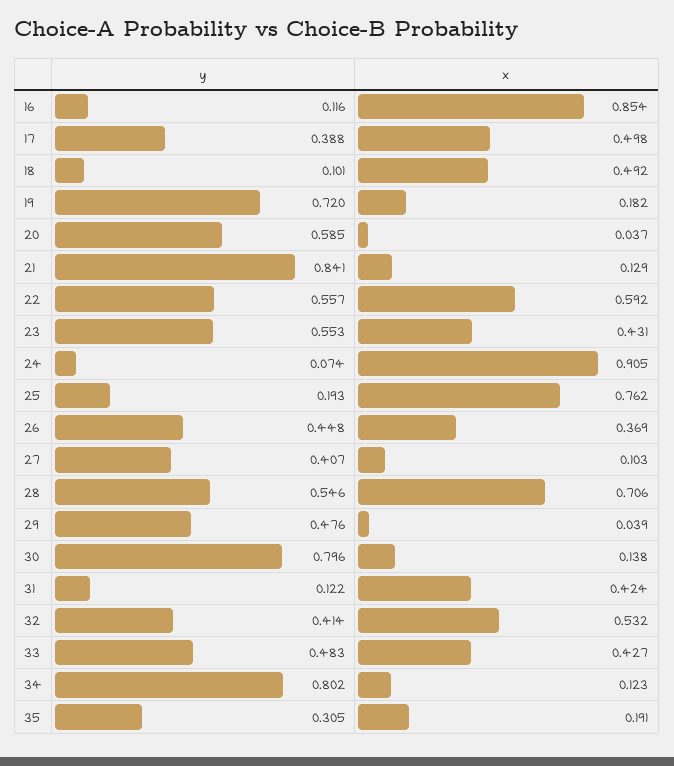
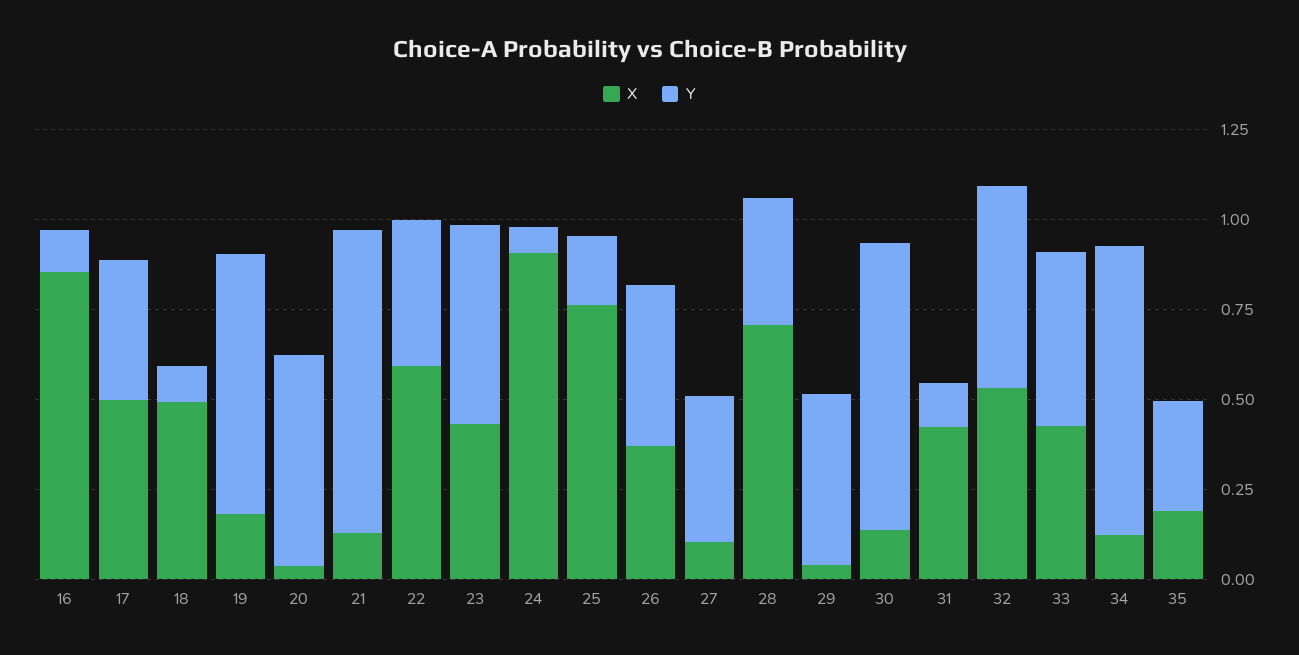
  {
    "y": {
      "16": 0.116,
      "17": 0.388,
      "18": 0.101,
      "19": 0.72,
      "20": 0.585,
      "21": 0.841,
-     "22": 0.557,
+     "22": 0.4,
      "23": 0.553,
      "24": 0.074,
      "25": 0.193,
      "26": 0.448,
      "27": 0.407,
-     "28": 0.546,
+     "28": 0.35,
      "29": 0.476,
      "30": 0.796,
      "31": 0.122,
-     "32": 0.414,
+     "32": 0.55,
      "33": 0.483,
      "34": 0.802,
      "35": 0.305
    },
    "x": {
      "16": 0.854,
      "17": 0.498,
      "18": 0.492,
      "19": 0.182,
      "20": 0.037,
      "21": 0.129,
      "22": 0.592,
      "23": 0.431,
      "24": 0.905,
      "25": 0.762,
      "26": 0.369,
      "27": 0.103,
      "28": 0.706,
      "29": 0.039,
      "30": 0.138,
      "31": 0.424,
      "32": 0.532,
      "33": 0.427,
      "34": 0.123,
      "35": 0.191
    }
  }

